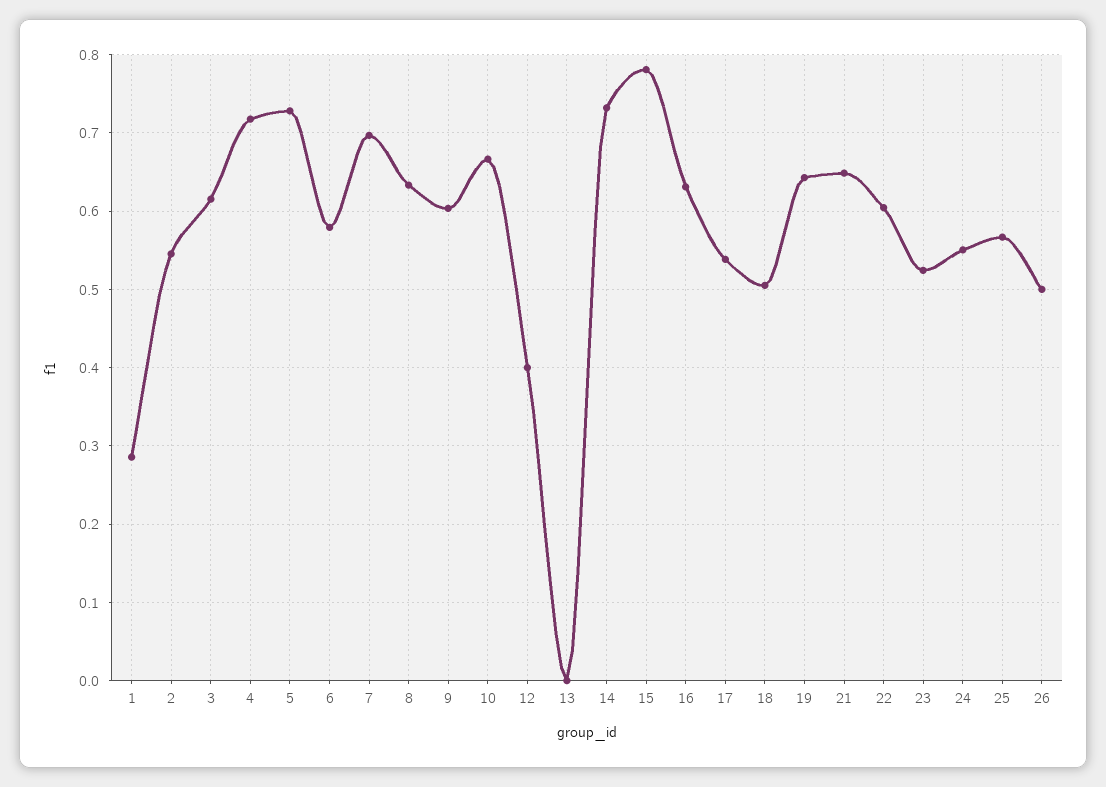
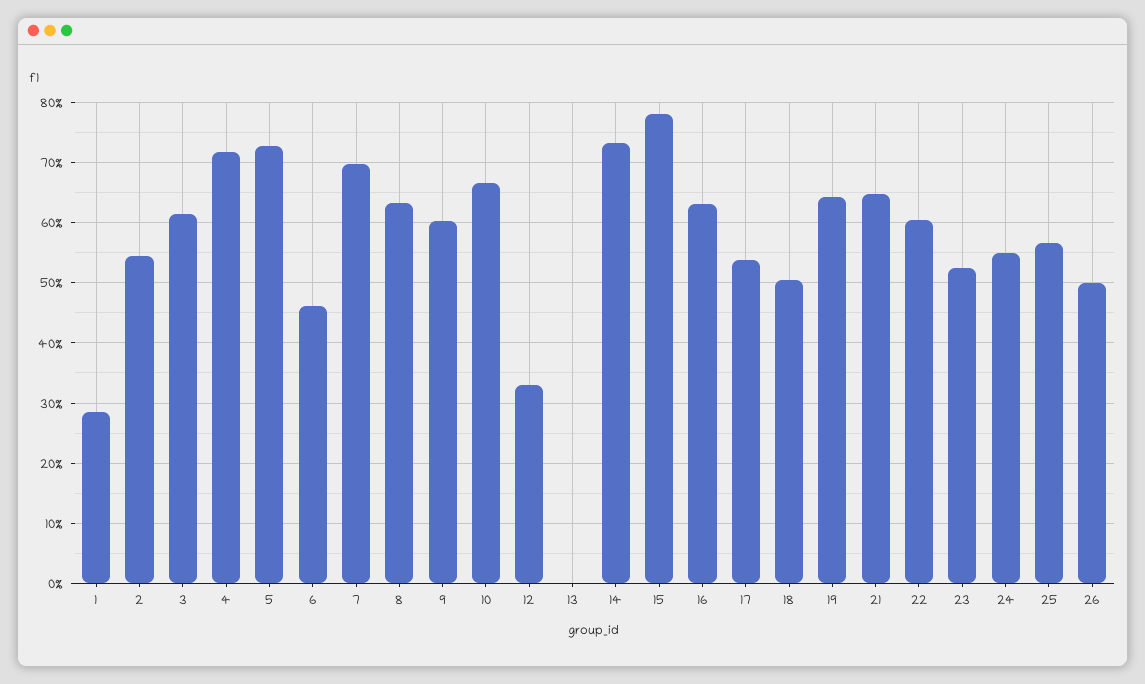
  {
    "1": 0.29,
    "2": 0.55,
    "3": 0.62,
    "4": 0.72,
    "5": 0.73,
-   "6": 0.58,
+   "6": 0.46,
    "7": 0.7,
    "8": 0.63,
    "9": 0.6,
    "10": 0.67,
-   "12": 0.4,
+   "12": 0.33,
    "13": 0,
    "14": 0.73,
    "15": 0.78,
    "16": 0.63,
    "17": 0.54,
    "18": 0.51,
    "19": 0.64,
    "21": 0.65,
    "22": 0.6,
    "23": 0.52,
    "24": 0.55,
    "25": 0.57,
    "26": 0.5
  }

